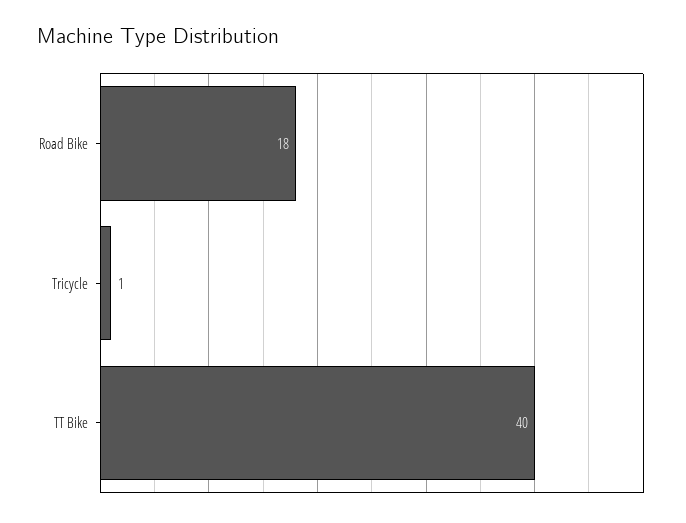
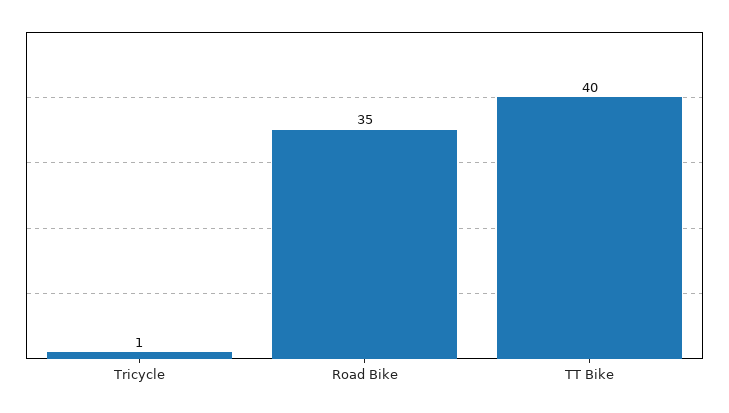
  {
-   "Road Bike": 18,
+   "Road Bike": 35,
    "Tricycle": 1,
    "TT Bike": 40
  }

